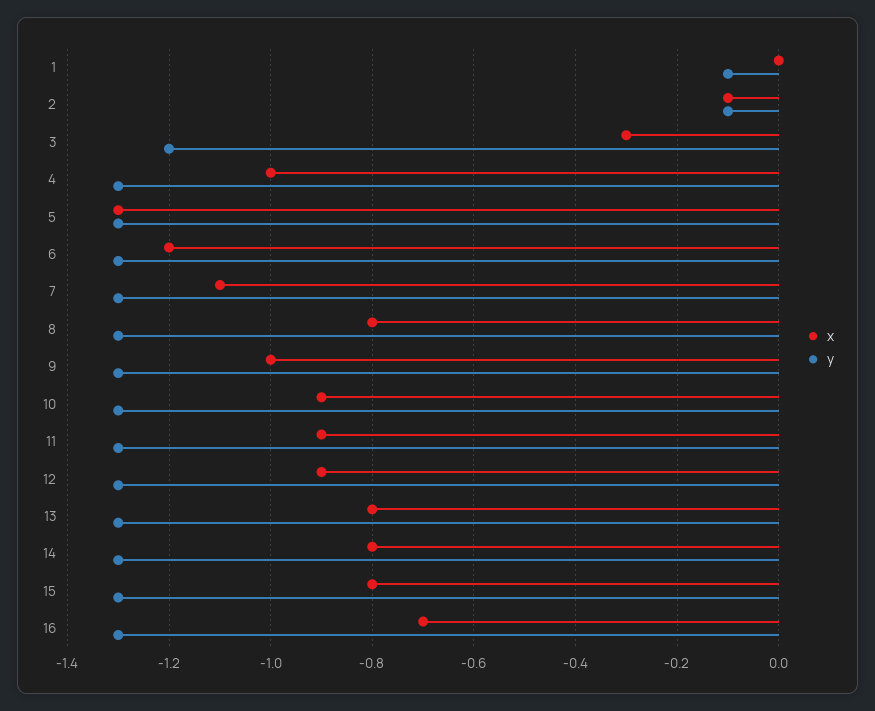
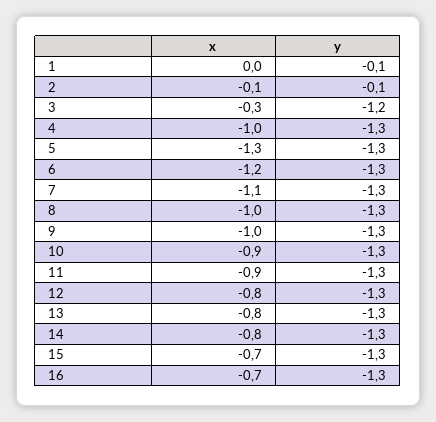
  {
    "x": {
      "1": 0,
      "2": -0.1,
      "3": -0.3,
      "4": -1,
      "5": -1.3,
      "6": -1.2,
      "7": -1.1,
-     "8": -0.8,
+     "8": -1,
      "9": -1,
      "10": -0.9,
      "11": -0.9,
-     "12": -0.9,
+     "12": -0.8,
      "13": -0.8,
      "14": -0.8,
-     "15": -0.8,
+     "15": -0.7,
      "16": -0.7
    },
    "y": {
      "1": -0.1,
      "2": -0.1,
      "3": -1.2,
      "4": -1.3,
      "5": -1.3,
      "6": -1.3,
      "7": -1.3,
      "8": -1.3,
      "9": -1.3,
      "10": -1.3,
      "11": -1.3,
      "12": -1.3,
      "13": -1.3,
      "14": -1.3,
      "15": -1.3,
      "16": -1.3
    }
  }

